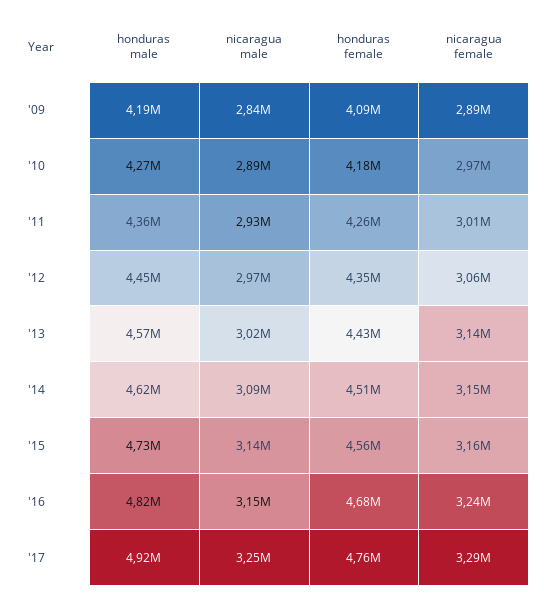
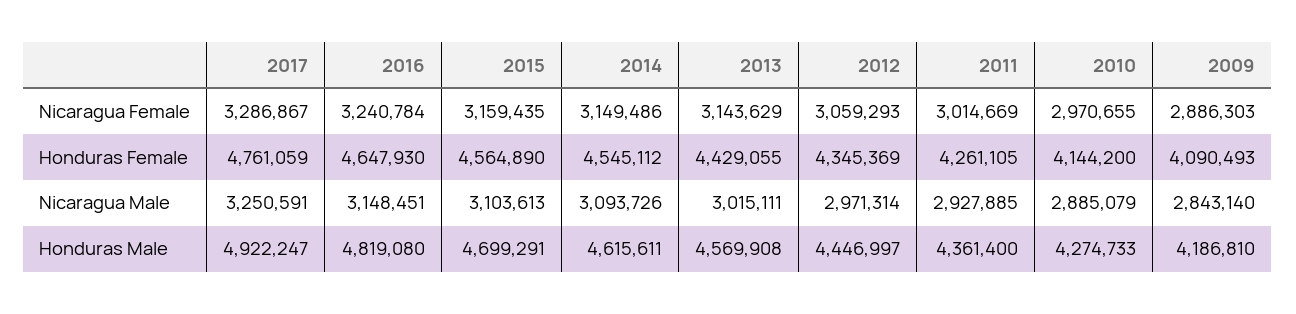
  {
    "honduras male": {
      "'09": 4186810,
      "'10": 4274733,
      "'11": 4361400,
      "'12": 4446997,
      "'13": 4569908,
      "'14": 4615611,
-     "'15": 4730000,
+     "'15": 4699291,
      "'16": 4819080,
      "'17": 4922247
    },
    "nicaragua male": {
      "'09": 2843140,
      "'10": 2885079,
      "'11": 2927885,
      "'12": 2971314,
      "'13": 3015111,
      "'14": 3093726,
-     "'15": 3140000,
+     "'15": 3103613,
      "'16": 3148451,
      "'17": 3250591
    },
    "honduras female": {
      "'09": 4090493,
-     "'10": 4180000,
+     "'10": 4144200,
      "'11": 4261105,
      "'12": 4345369,
      "'13": 4429055,
-     "'14": 4510000,
+     "'14": 4545112,
      "'15": 4564890,
-     "'16": 4680000,
+     "'16": 4647930,
      "'17": 4761059
    },
    "nicaragua female": {
      "'09": 2886303,
      "'10": 2970655,
      "'11": 3014669,
      "'12": 3059293,
      "'13": 3143629,
      "'14": 3149486,
      "'15": 3159435,
      "'16": 3240784,
      "'17": 3286867
    }
  }

